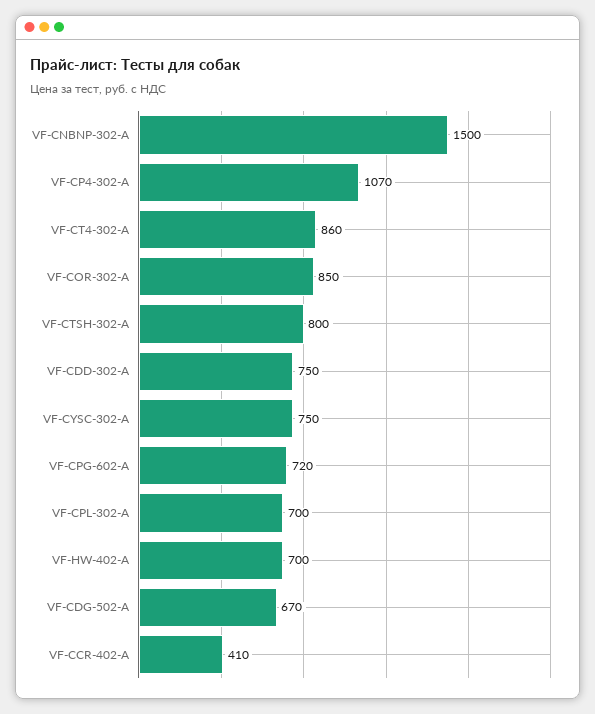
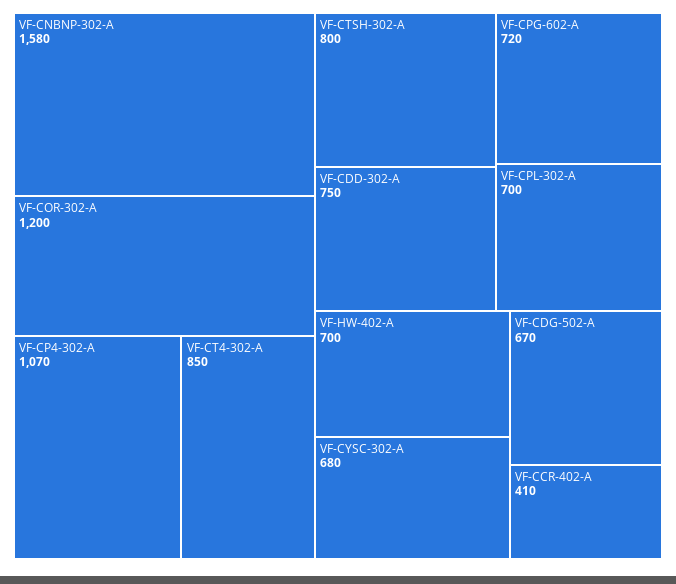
  {
-   "VF-CNBNP-302-A": 1500,
+   "VF-CNBNP-302-A": 1580,
    "VF-CP4-302-A": 1070,
-   "VF-CT4-302-A": 860,
+   "VF-CT4-302-A": 850,
-   "VF-COR-302-A": 850,
+   "VF-COR-302-A": 1200,
    "VF-CTSH-302-A": 800,
    "VF-CDD-302-A": 750,
-   "VF-CYSC-302-A": 750,
+   "VF-CYSC-302-A": 680,
    "VF-CPG-602-A": 720,
    "VF-CPL-302-A": 700,
    "VF-HW-402-A": 700,
    "VF-CDG-502-A": 670,
    "VF-CCR-402-A": 410
  }

